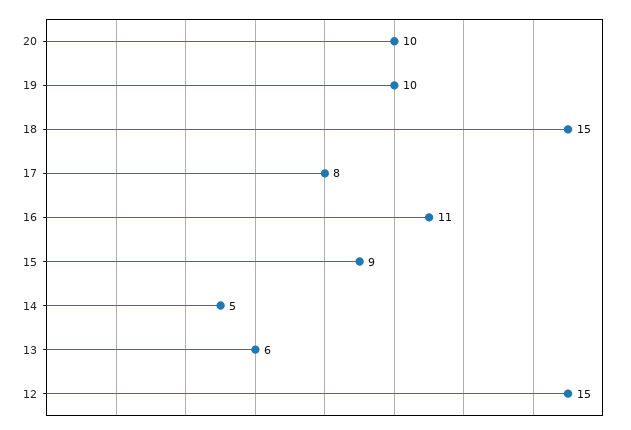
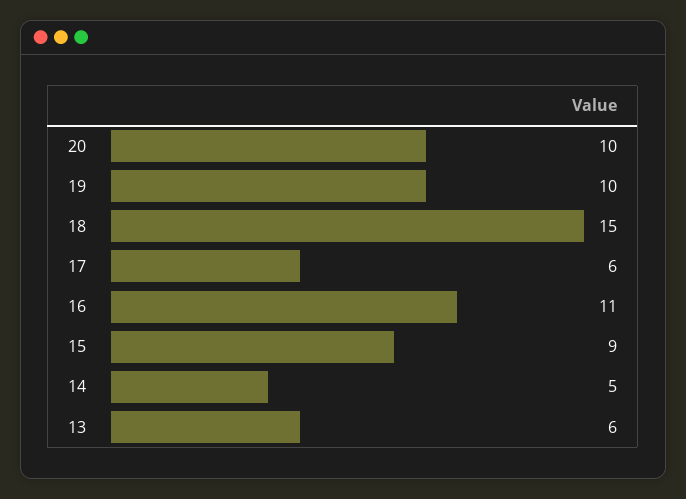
  {
    "20": 10,
    "19": 10,
    "18": 15,
-   "17": 8,
+   "17": 6,
    "16": 11,
    "15": 9,
    "14": 5,
-   "13": 6,
+   "13": 6
-   "12": 15
  }

